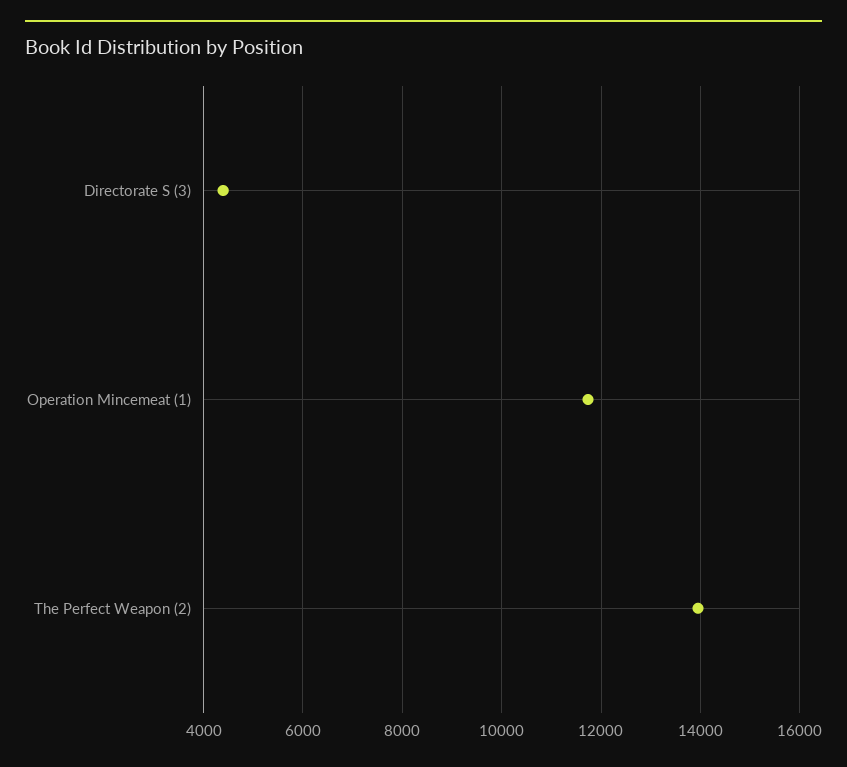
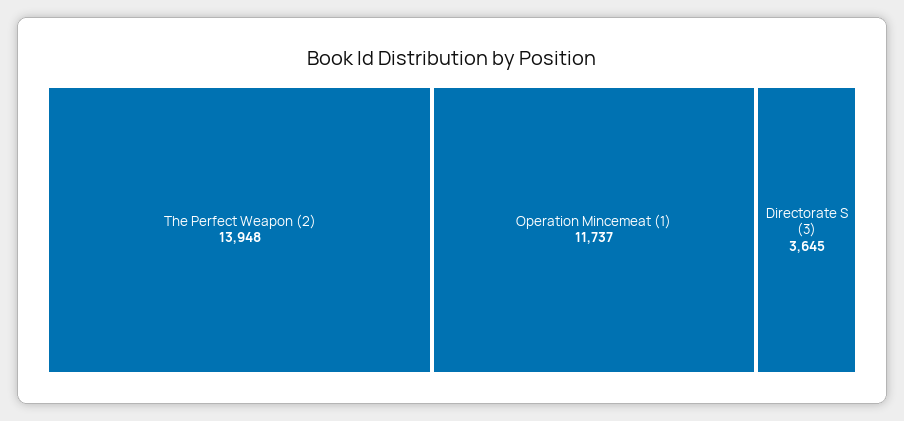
  {
-   "Directorate S (3)": 4400,
+   "Directorate S (3)": 3645,
    "Operation Mincemeat (1)": 11737,
    "The Perfect Weapon (2)": 13948
  }

